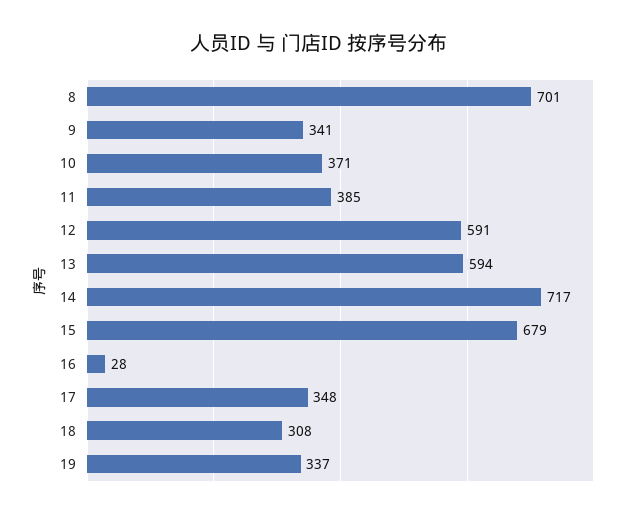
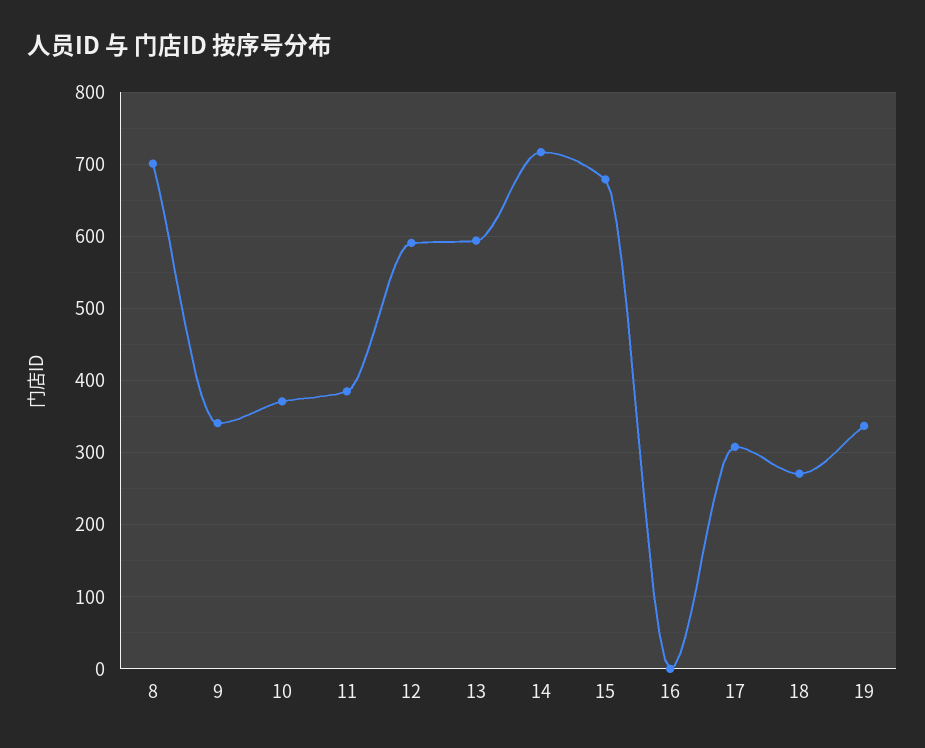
  {
    "8": 701,
    "9": 341,
    "10": 371,
    "11": 385,
    "12": 591,
    "13": 594,
    "14": 717,
    "15": 679,
-   "16": 28,
+   "16": 0,
-   "17": 348,
+   "17": 310,
-   "18": 308,
+   "18": 270,
    "19": 337
  }

